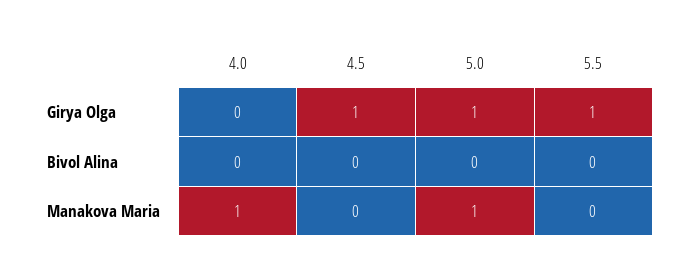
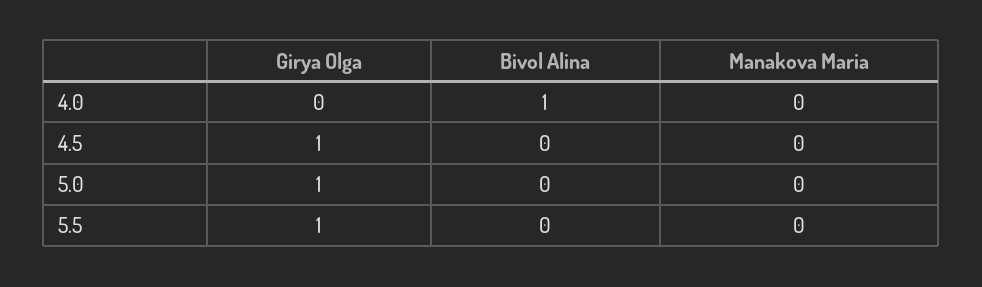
  {
    "4.0": {
      "Girya Olga": 0,
-     "Bivol Alina": 0,
+     "Bivol Alina": 1,
-     "Manakova Maria": 1
+     "Manakova Maria": 0
    },
    "4.5": {
      "Girya Olga": 1,
      "Bivol Alina": 0,
      "Manakova Maria": 0
    },
    "5.0": {
      "Girya Olga": 1,
      "Bivol Alina": 0,
-     "Manakova Maria": 1
+     "Manakova Maria": 0
    },
    "5.5": {
      "Girya Olga": 1,
      "Bivol Alina": 0,
      "Manakova Maria": 0
    }
  }

